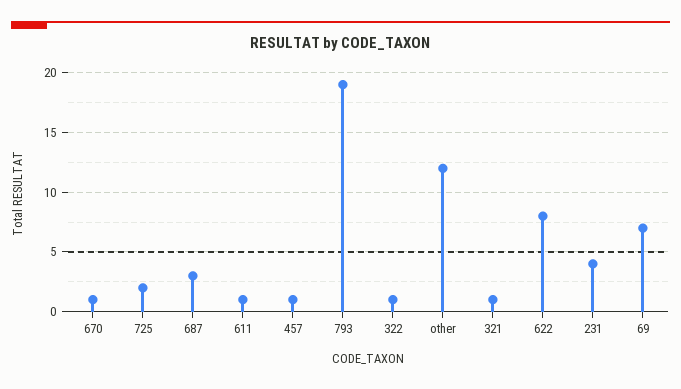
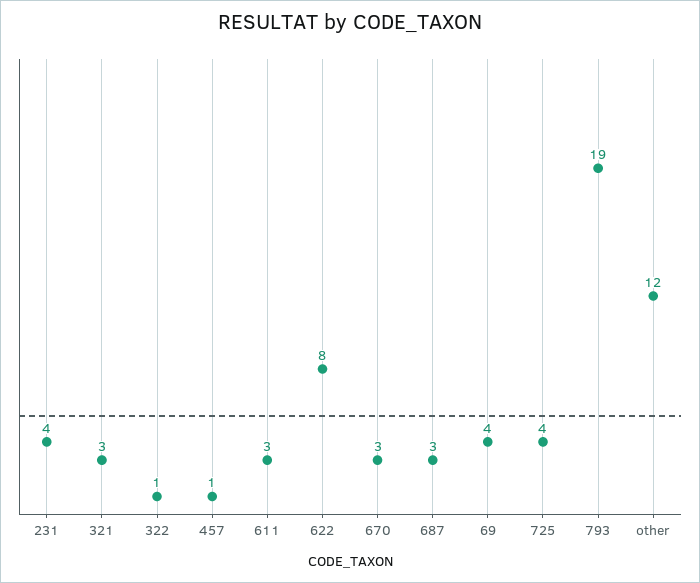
  {
-   "670": 1,
+   "670": 3,
-   "725": 2,
+   "725": 4,
    "687": 3,
-   "611": 1,
+   "611": 3,
    "457": 1,
    "793": 19,
    "322": 1,
    "other": 12,
-   "321": 1,
+   "321": 3,
    "622": 8,
    "231": 4,
-   "69": 7
+   "69": 4
  }

